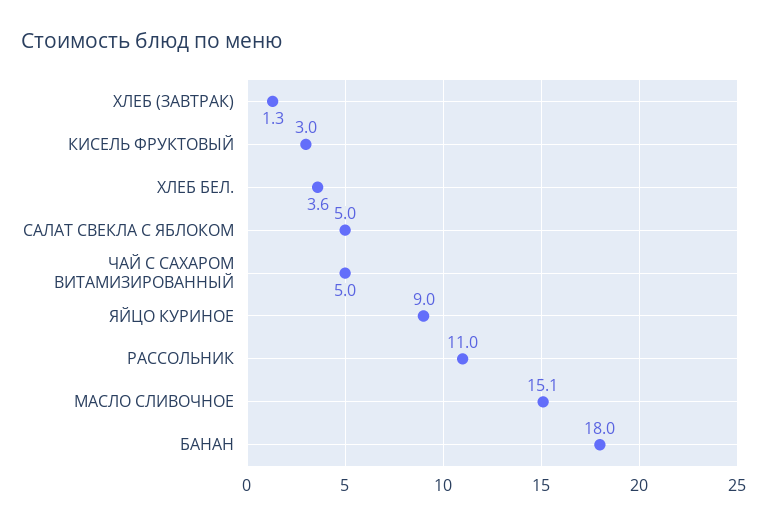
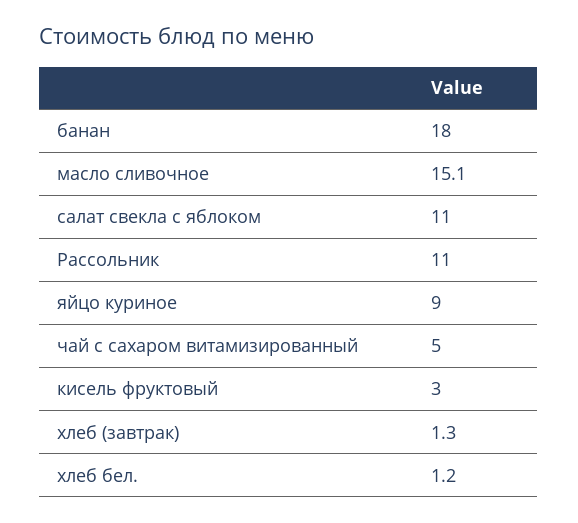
  {
    "ХЛЕБ (ЗАВТРАК)": 1.3,
    "КИСЕЛЬ ФРУКТОВЫЙ": 3,
-   "ХЛЕБ БЕЛ.": 3.6,
+   "ХЛЕБ БЕЛ.": 1.2,
-   "САЛАТ СВЕКЛА С ЯБЛОКОМ": 5,
+   "САЛАТ СВЕКЛА С ЯБЛОКОМ": 11,
    "ЧАЙ С САХАРОМ ВИТАМИЗИРОВАННЫЙ": 5,
    "ЯЙЦО КУРИНОЕ": 9,
    "РАССОЛЬНИК": 11,
    "МАСЛО СЛИВОЧНОЕ": 15.1,
    "БАНАН": 18
  }

